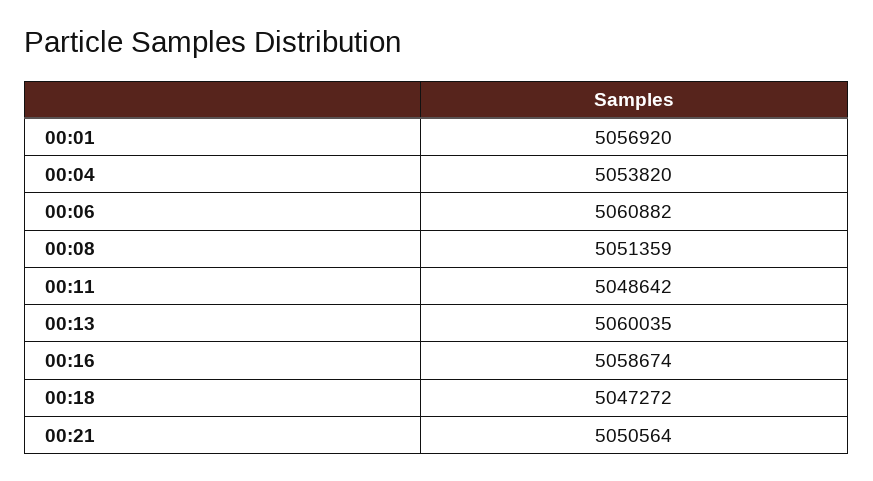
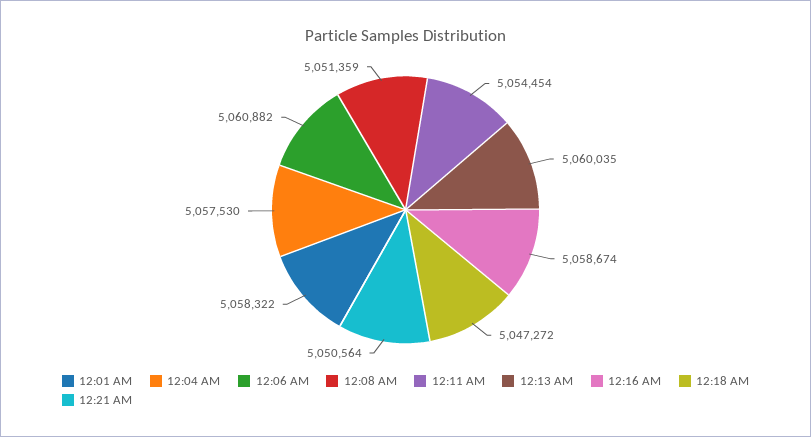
  {
-   "00:01": 5056920,
+   "00:01": 5058322,
-   "00:04": 5053820,
+   "00:04": 5057530,
    "00:06": 5060882,
    "00:08": 5051359,
-   "00:11": 5048642,
+   "00:11": 5054454,
    "00:13": 5060035,
    "00:16": 5058674,
    "00:18": 5047272,
    "00:21": 5050564
  }

